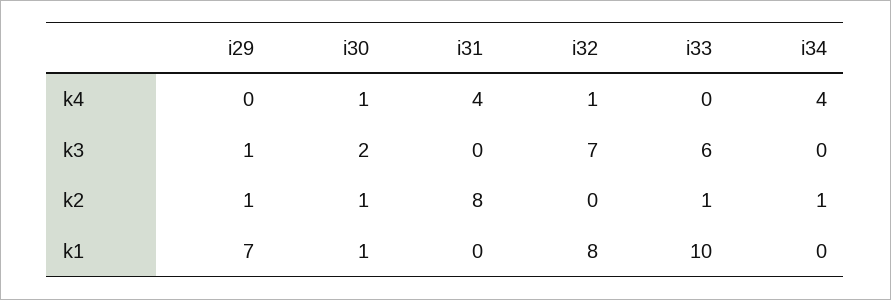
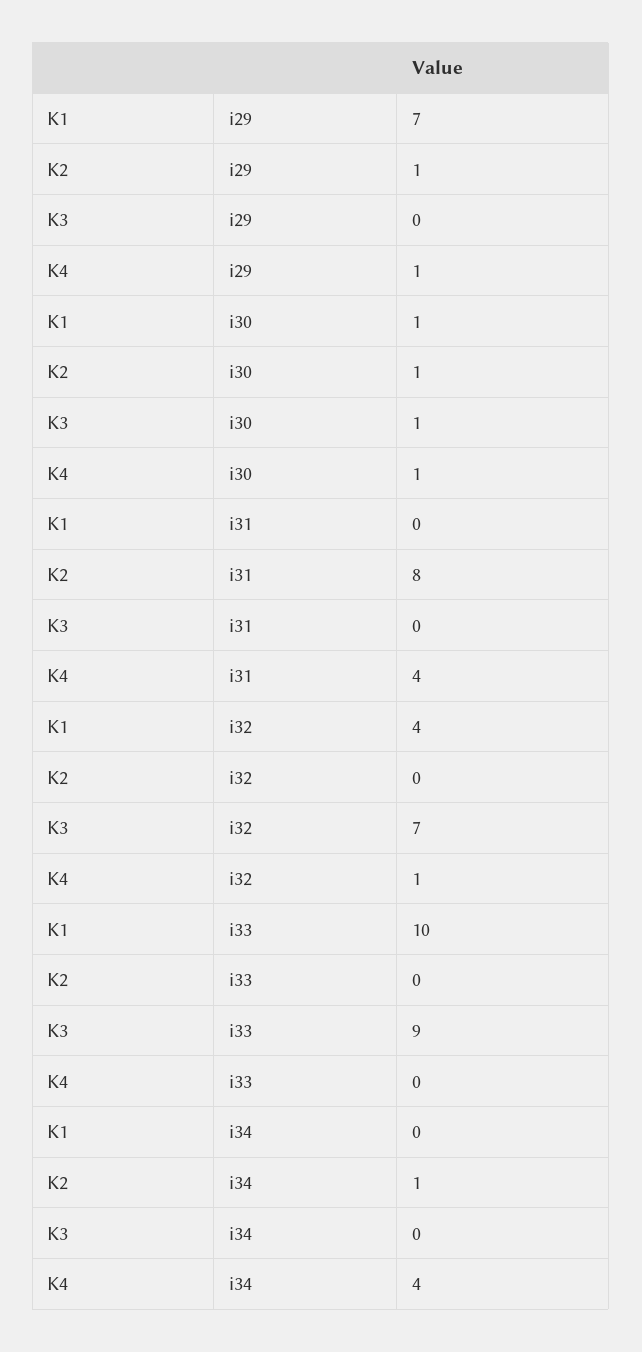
  {
    "i29": {
-     "k4": 0,
+     "k4": 1,
-     "k3": 1,
+     "k3": 0,
      "k2": 1,
      "k1": 7
    },
    "i30": {
      "k4": 1,
-     "k3": 2,
+     "k3": 1,
      "k2": 1,
      "k1": 1
    },
    "i31": {
      "k4": 4,
      "k3": 0,
      "k2": 8,
      "k1": 0
    },
    "i32": {
      "k4": 1,
      "k3": 7,
      "k2": 0,
-     "k1": 8
+     "k1": 4
    },
    "i33": {
      "k4": 0,
-     "k3": 6,
+     "k3": 9,
-     "k2": 1,
+     "k2": 0,
      "k1": 10
    },
    "i34": {
      "k4": 4,
      "k3": 0,
      "k2": 1,
      "k1": 0
    }
  }

